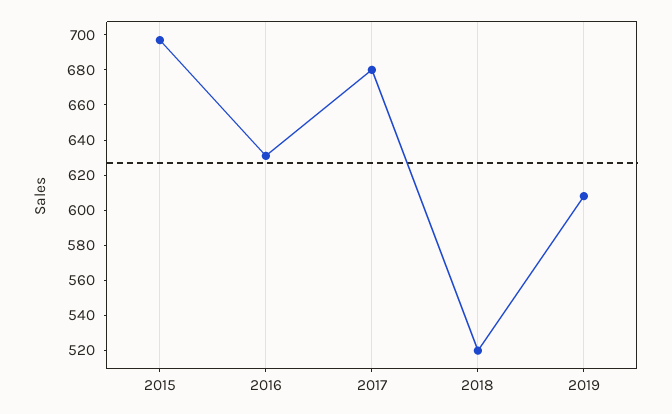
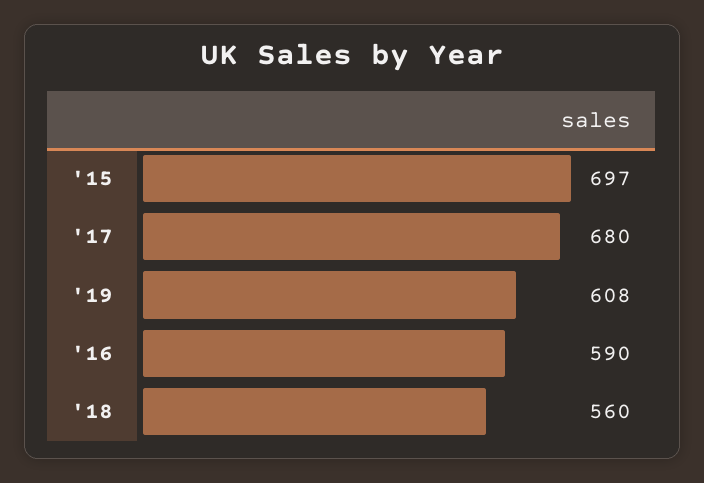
  {
    "2015": 697,
-   "2016": 630,
+   "2016": 590,
    "2017": 680,
-   "2018": 520,
+   "2018": 560,
    "2019": 608
  }

